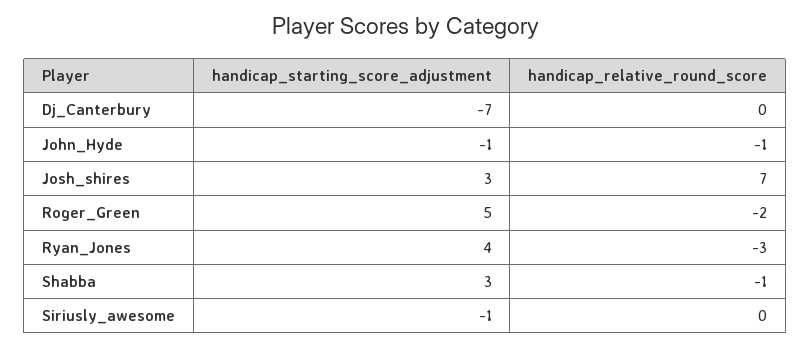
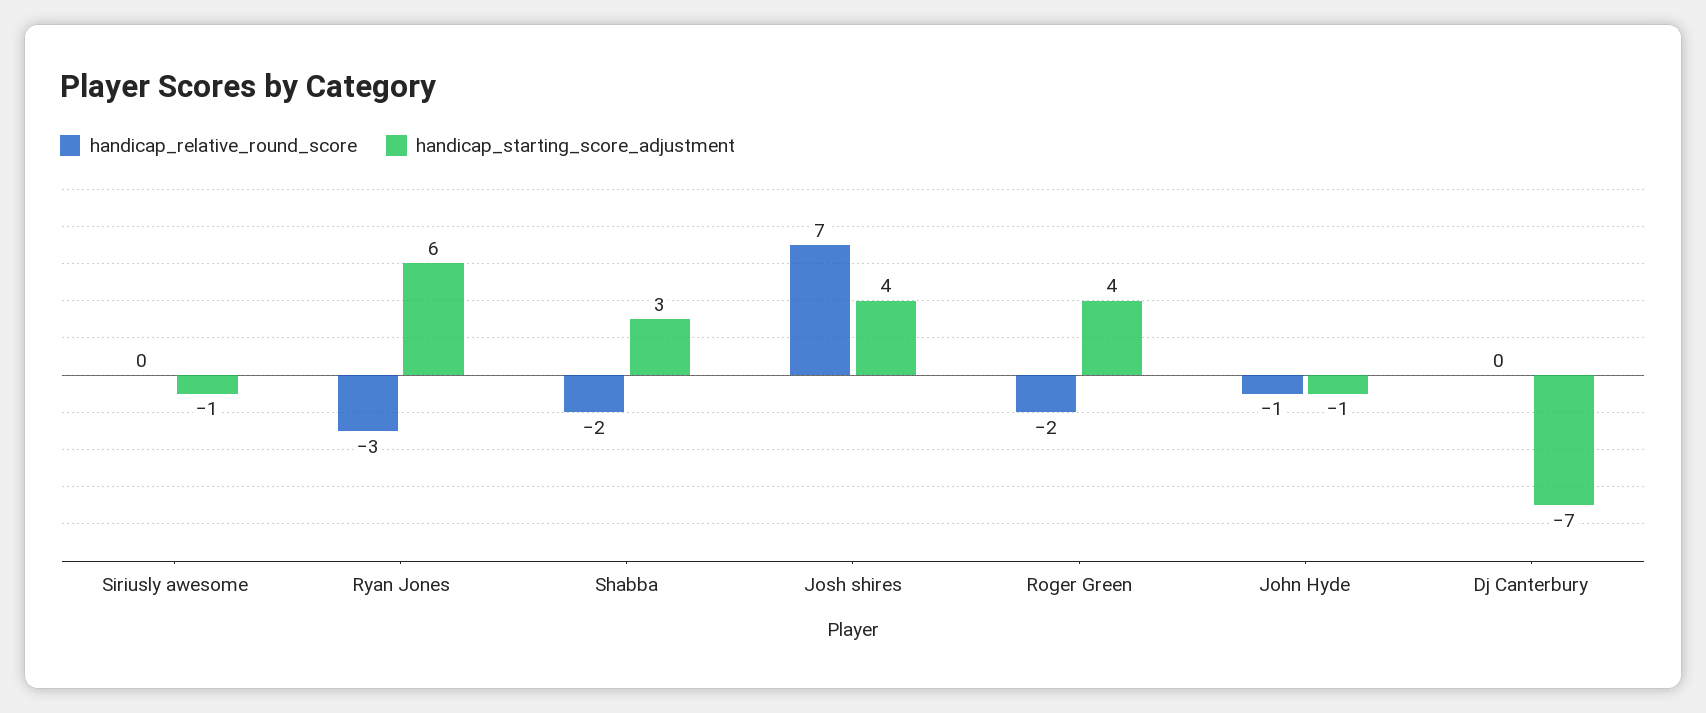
  {
    "handicap_starting_score_adjustment": {
      "Dj_Canterbury": -7,
      "John_Hyde": -1,
-     "Josh_shires": 3,
+     "Josh_shires": 4,
-     "Roger_Green": 5,
+     "Roger_Green": 4,
-     "Ryan_Jones": 4,
+     "Ryan_Jones": 6,
      "Shabba": 3,
      "Siriusly_awesome": -1
    },
    "handicap_relative_round_score": {
      "Dj_Canterbury": 0,
      "John_Hyde": -1,
      "Josh_shires": 7,
      "Roger_Green": -2,
      "Ryan_Jones": -3,
-     "Shabba": -1,
+     "Shabba": -2,
      "Siriusly_awesome": 0
    }
  }

